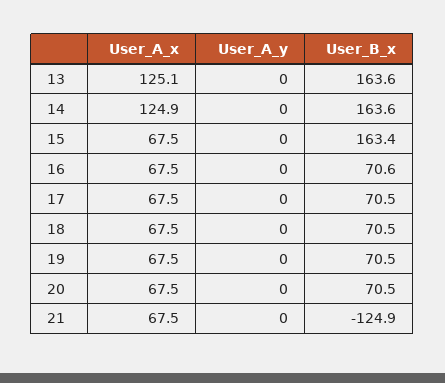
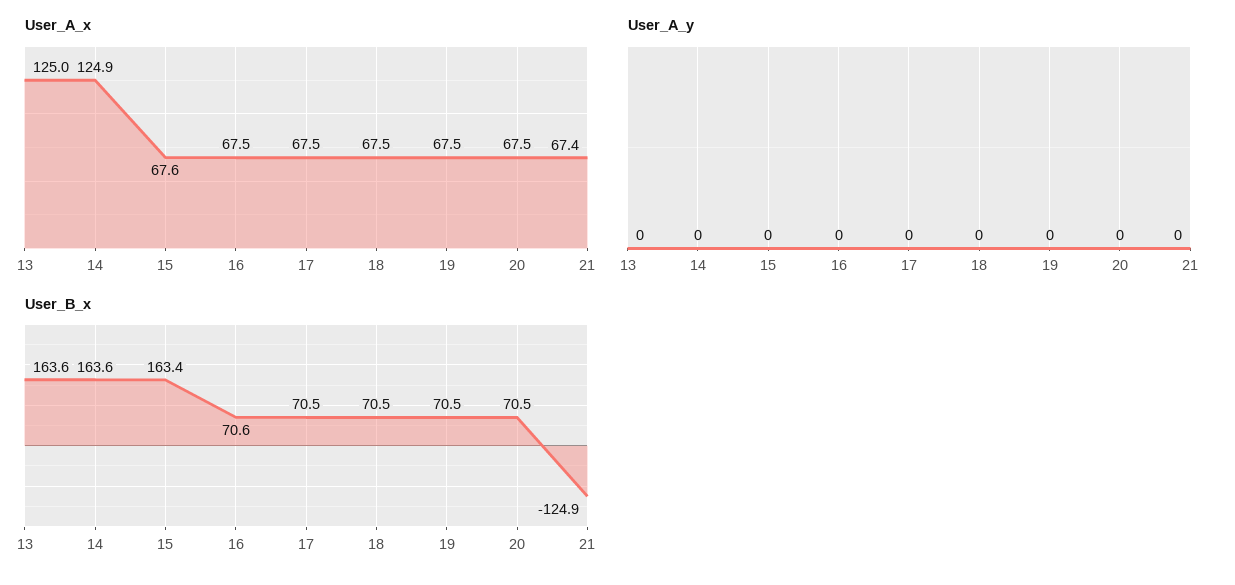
  {
    "User_A_x": {
-     "13": 125.1,
+     "13": 125,
      "14": 124.9,
-     "15": 67.5,
+     "15": 67.6,
      "16": 67.5,
      "17": 67.5,
      "18": 67.5,
      "19": 67.5,
      "20": 67.5,
-     "21": 67.5
+     "21": 67.4
    },
    "User_A_y": {
      "13": 0,
      "14": 0,
      "15": 0,
      "16": 0,
      "17": 0,
      "18": 0,
      "19": 0,
      "20": 0,
      "21": 0
    },
    "User_B_x": {
      "13": 163.6,
      "14": 163.6,
      "15": 163.4,
      "16": 70.6,
      "17": 70.5,
      "18": 70.5,
      "19": 70.5,
      "20": 70.5,
      "21": -124.9
    }
  }

